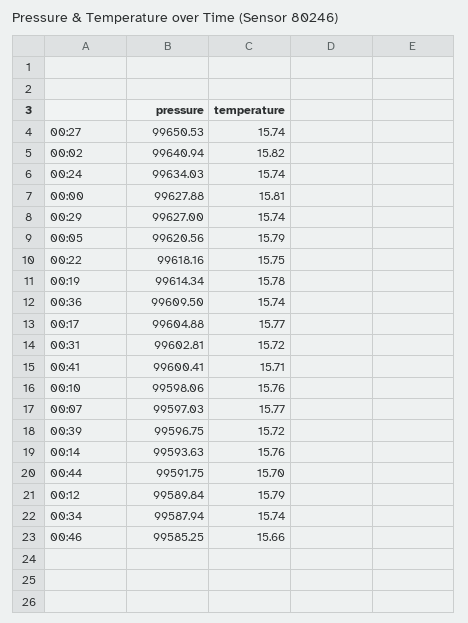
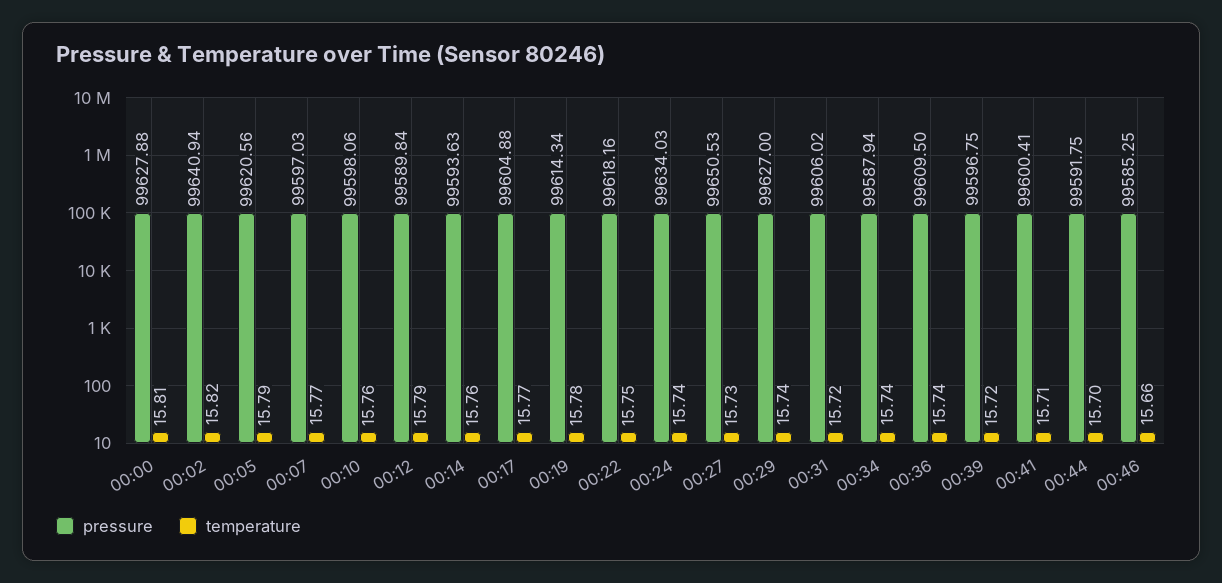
  {
    "pressure": {
      "00:27": 99650.53,
      "00:02": 99640.94,
      "00:24": 99634.03,
      "00:00": 99627.88,
      "00:29": 99627,
      "00:05": 99620.56,
      "00:22": 99618.16,
      "00:19": 99614.34,
      "00:36": 99609.5,
      "00:17": 99604.88,
-     "00:31": 99602.81,
+     "00:31": 99606.02,
      "00:41": 99600.41,
      "00:10": 99598.06,
      "00:07": 99597.03,
      "00:39": 99596.75,
      "00:14": 99593.63,
      "00:44": 99591.75,
      "00:12": 99589.84,
      "00:34": 99587.94,
      "00:46": 99585.25
    },
    "temperature": {
-     "00:27": 15.74,
+     "00:27": 15.73,
      "00:02": 15.82,
      "00:24": 15.74,
      "00:00": 15.81,
      "00:29": 15.74,
      "00:05": 15.79,
      "00:22": 15.75,
      "00:19": 15.78,
      "00:36": 15.74,
      "00:17": 15.77,
      "00:31": 15.72,
      "00:41": 15.71,
      "00:10": 15.76,
      "00:07": 15.77,
      "00:39": 15.72,
      "00:14": 15.76,
      "00:44": 15.7,
      "00:12": 15.79,
      "00:34": 15.74,
      "00:46": 15.66
    }
  }

